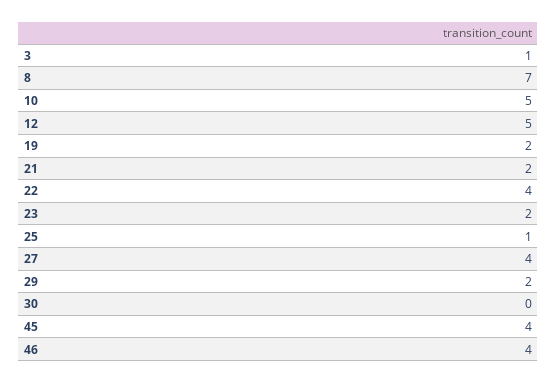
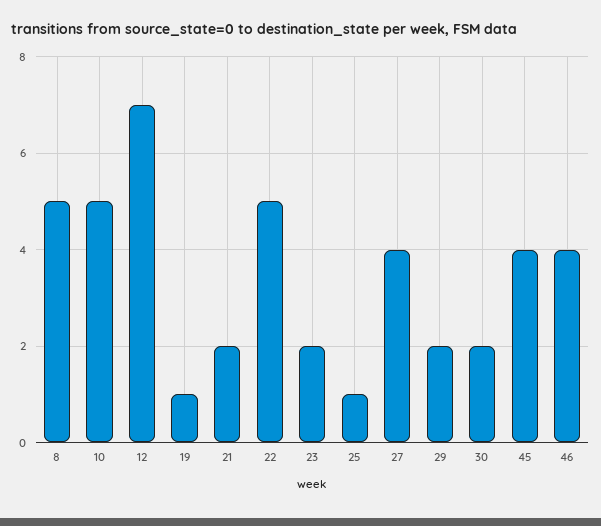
  {
-   "3": 1,
-   "8": 7,
+   "8": 5,
    "10": 5,
-   "12": 5,
+   "12": 7,
-   "19": 2,
+   "19": 1,
    "21": 2,
-   "22": 4,
+   "22": 5,
    "23": 2,
    "25": 1,
    "27": 4,
    "29": 2,
-   "30": 0,
+   "30": 2,
    "45": 4,
    "46": 4
  }

